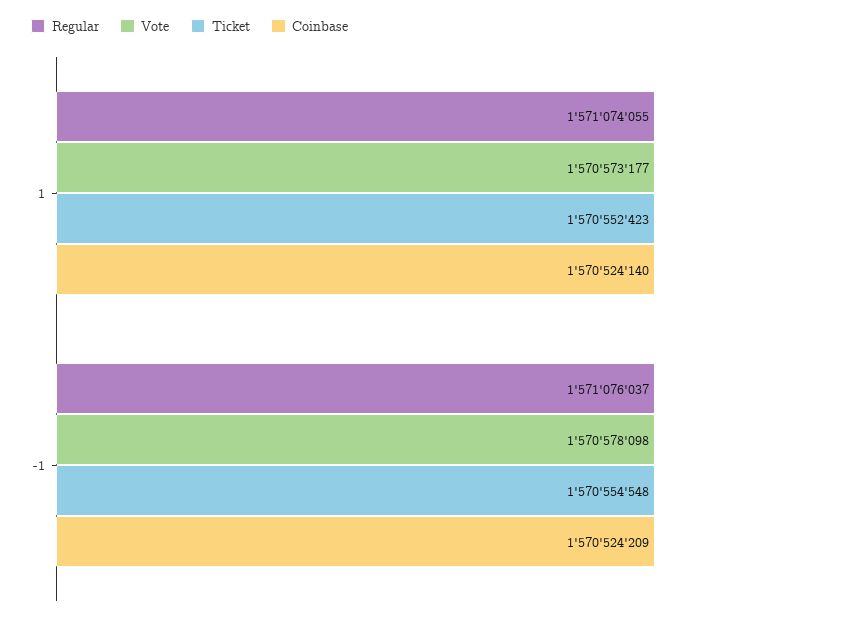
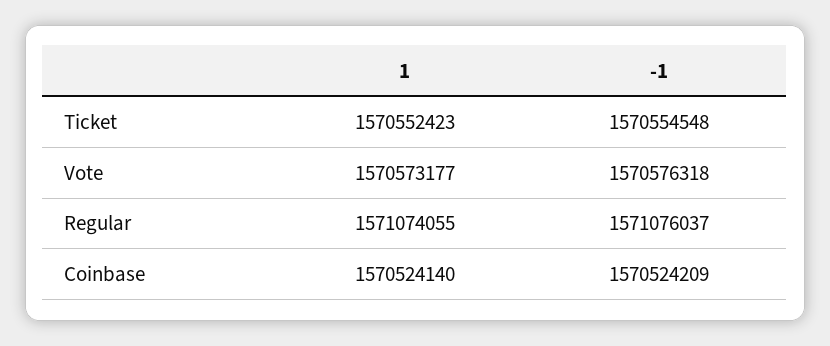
  {
    "Regular": {
      "1": 1571074055,
      "-1": 1571076037
    },
    "Vote": {
      "1": 1570573177,
-     "-1": 1570578098
+     "-1": 1570576318
    },
    "Ticket": {
      "1": 1570552423,
      "-1": 1570554548
    },
    "Coinbase": {
      "1": 1570524140,
      "-1": 1570524209
    }
  }

